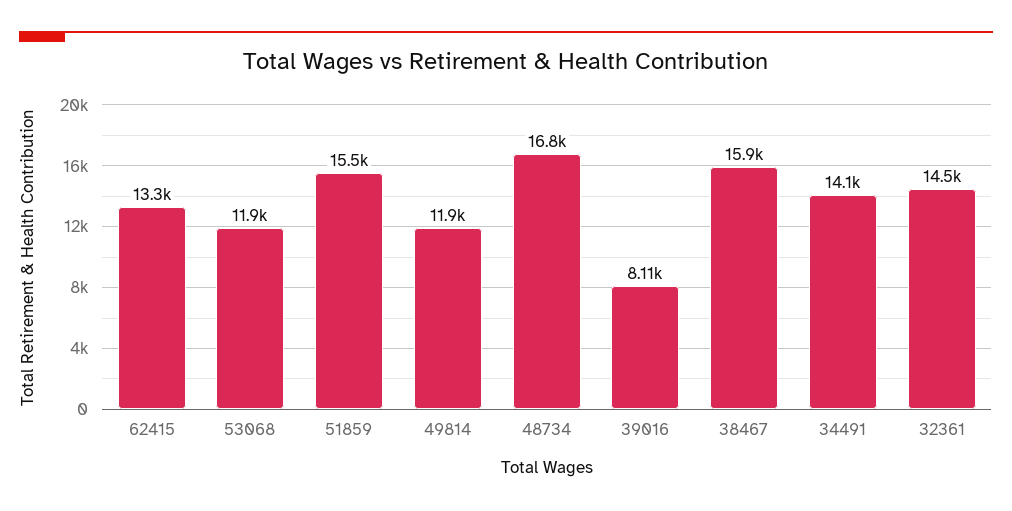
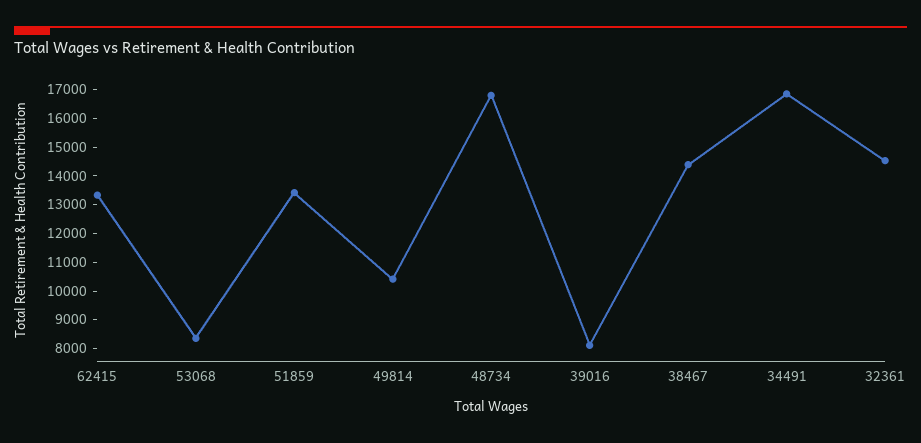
  {
    "62415": 13300,
-   "53068": 11900,
+   "53068": 8500,
-   "51859": 15500,
+   "51859": 13500,
-   "49814": 11900,
+   "49814": 10500,
    "48734": 16800,
    "39016": 8110,
-   "38467": 15900,
+   "38467": 14500,
-   "34491": 14100,
+   "34491": 17000,
    "32361": 14500
  }

